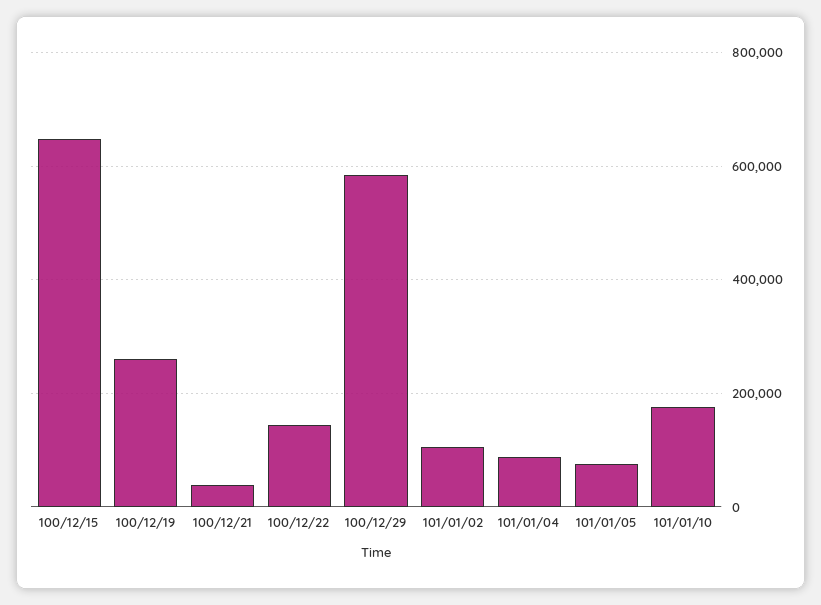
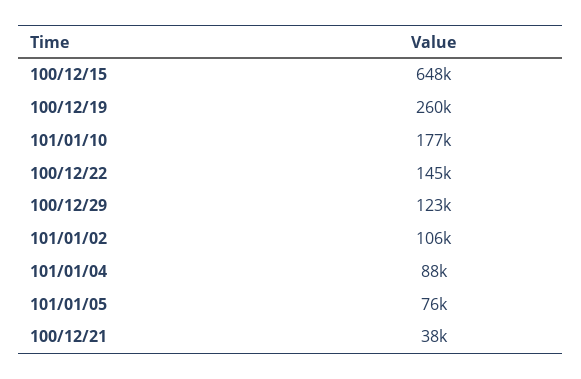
  {
    "100/12/15": 648000,
    "100/12/19": 260000,
    "100/12/21": 38000,
    "100/12/22": 145000,
-   "100/12/29": 580000,
+   "100/12/29": 123000,
    "101/01/02": 106000,
    "101/01/04": 88000,
    "101/01/05": 76000,
    "101/01/10": 177000
  }

